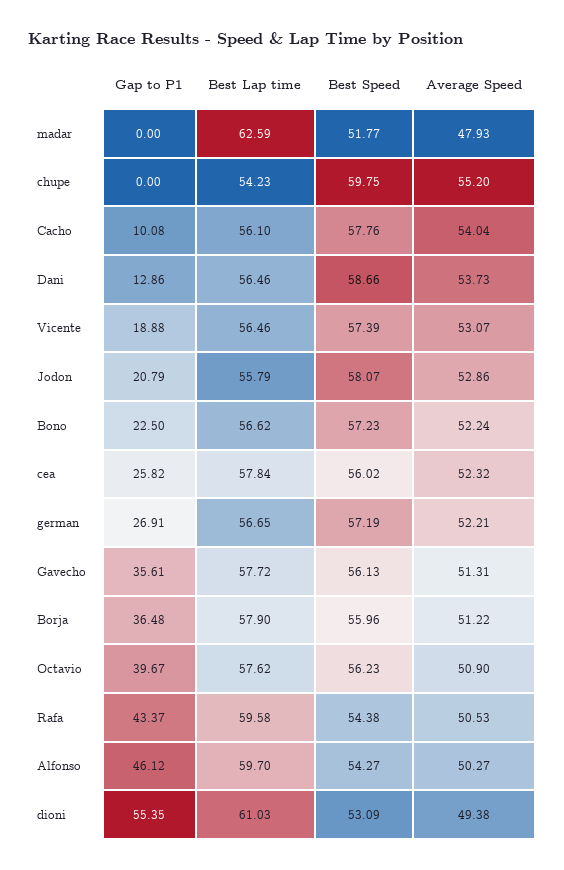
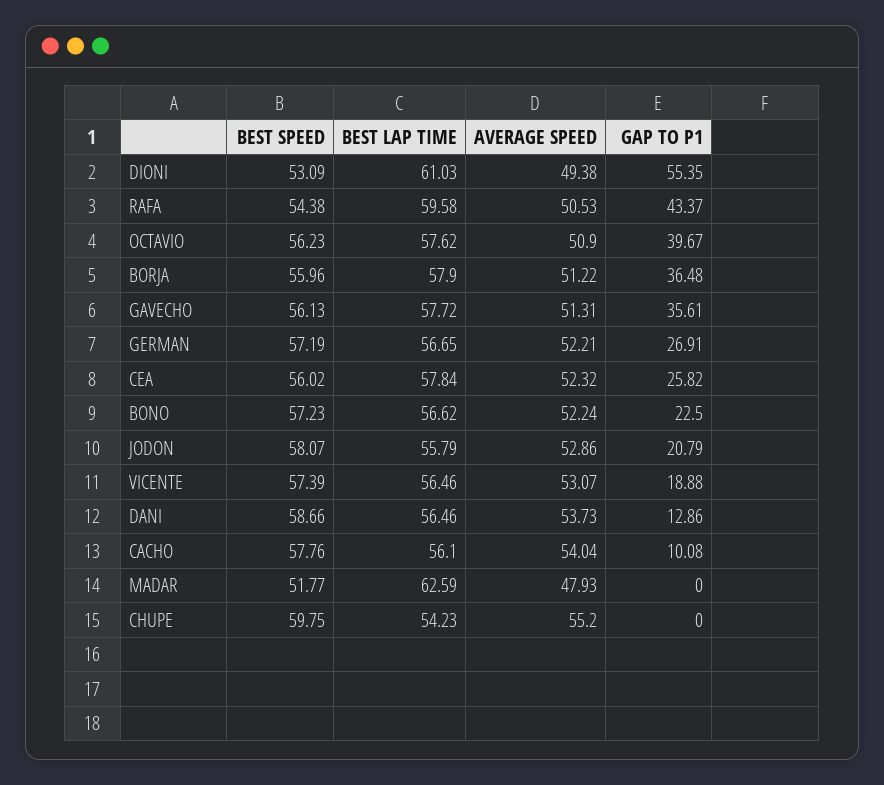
  {
    "Gap to P1": {
      "madar": 0,
      "chupe": 0,
      "Cacho": 10.08,
      "Dani": 12.86,
      "Vicente": 18.88,
      "Jodon": 20.79,
      "Bono": 22.5,
      "cea": 25.82,
      "german": 26.91,
      "Gavecho": 35.61,
      "Borja": 36.48,
      "Octavio": 39.67,
      "Rafa": 43.37,
-     "Alfonso": 46.12,
      "dioni": 55.35
    },
    "Best Lap time": {
      "madar": 62.59,
      "chupe": 54.23,
      "Cacho": 56.1,
      "Dani": 56.46,
      "Vicente": 56.46,
      "Jodon": 55.79,
      "Bono": 56.62,
      "cea": 57.84,
      "german": 56.65,
      "Gavecho": 57.72,
      "Borja": 57.9,
      "Octavio": 57.62,
      "Rafa": 59.58,
-     "Alfonso": 59.7,
      "dioni": 61.03
    },
    "Best Speed": {
      "madar": 51.77,
      "chupe": 59.75,
      "Cacho": 57.76,
      "Dani": 58.66,
      "Vicente": 57.39,
      "Jodon": 58.07,
      "Bono": 57.23,
      "cea": 56.02,
      "german": 57.19,
      "Gavecho": 56.13,
      "Borja": 55.96,
      "Octavio": 56.23,
      "Rafa": 54.38,
-     "Alfonso": 54.27,
      "dioni": 53.09
    },
    "Average Speed": {
      "madar": 47.93,
      "chupe": 55.2,
      "Cacho": 54.04,
      "Dani": 53.73,
      "Vicente": 53.07,
      "Jodon": 52.86,
      "Bono": 52.24,
      "cea": 52.32,
      "german": 52.21,
      "Gavecho": 51.31,
      "Borja": 51.22,
      "Octavio": 50.9,
      "Rafa": 50.53,
-     "Alfonso": 50.27,
      "dioni": 49.38
    }
  }

